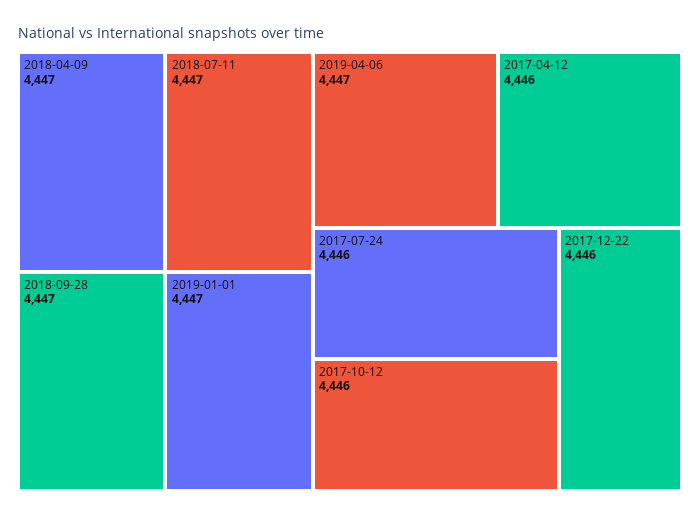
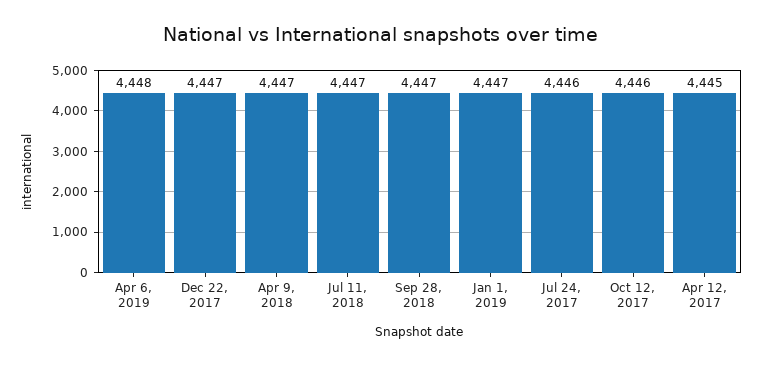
  {
    "2018-04-09": 4447,
    "2018-07-11": 4447,
    "2018-09-28": 4447,
    "2019-01-01": 4447,
-   "2019-04-06": 4447,
+   "2019-04-06": 4448,
-   "2017-04-12": 4446,
+   "2017-04-12": 4445,
    "2017-07-24": 4446,
    "2017-10-12": 4446,
-   "2017-12-22": 4446
+   "2017-12-22": 4447
  }

